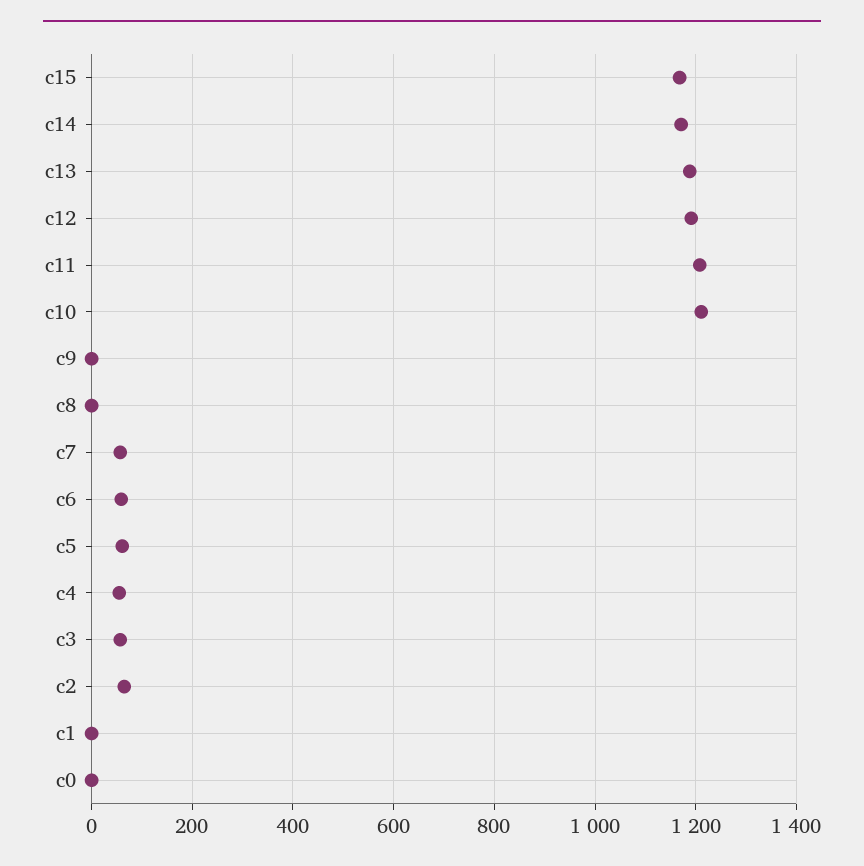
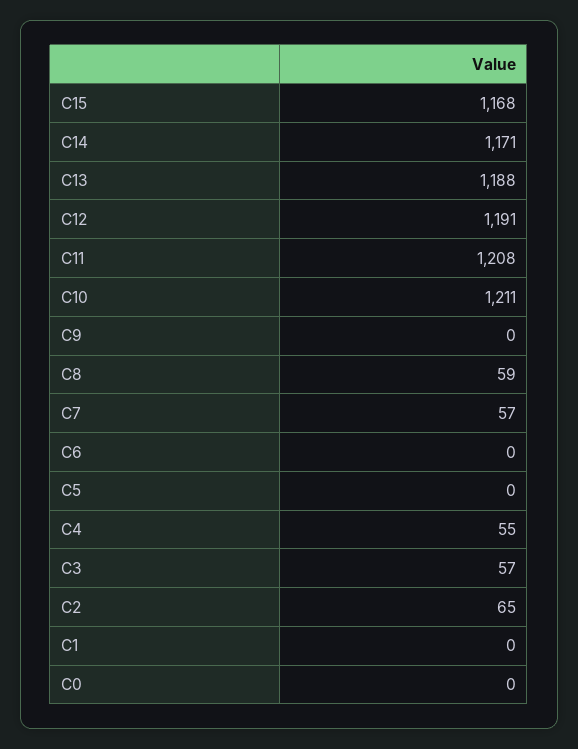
  {
    "c15": 1168,
    "c14": 1171,
    "c13": 1188,
    "c12": 1191,
    "c11": 1208,
    "c10": 1211,
    "c9": 0,
-   "c8": 0,
+   "c8": 59,
    "c7": 57,
-   "c6": 60,
+   "c6": 0,
-   "c5": 60,
+   "c5": 0,
    "c4": 55,
    "c3": 57,
    "c2": 65,
    "c1": 0,
    "c0": 0
  }

